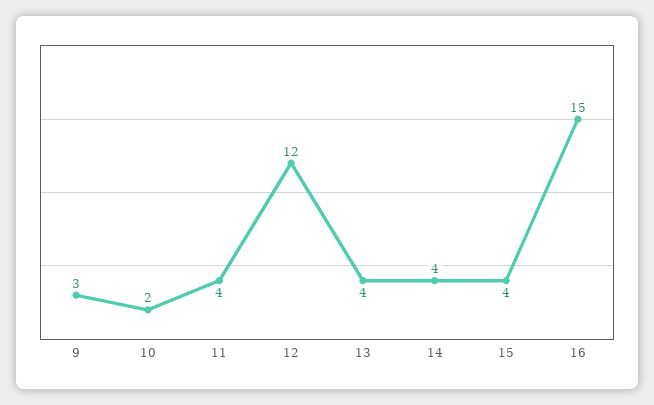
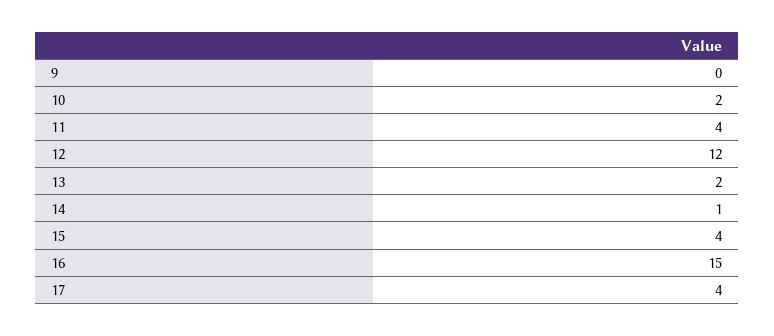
  {
-   "9": 3,
+   "9": 0,
    "10": 2,
    "11": 4,
    "12": 12,
-   "13": 4,
+   "13": 2,
-   "14": 4,
+   "14": 1,
    "15": 4,
-   "16": 15
+   "16": 15,
+   "17": 4
  }

